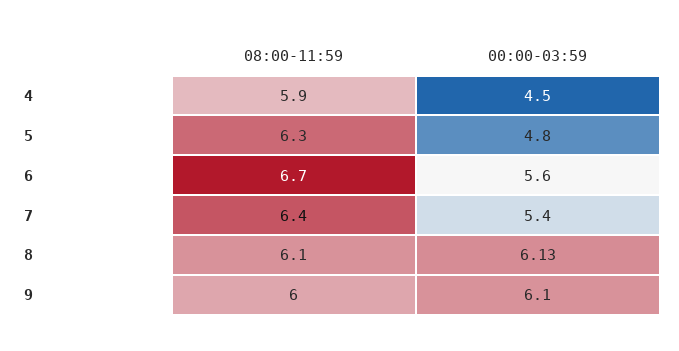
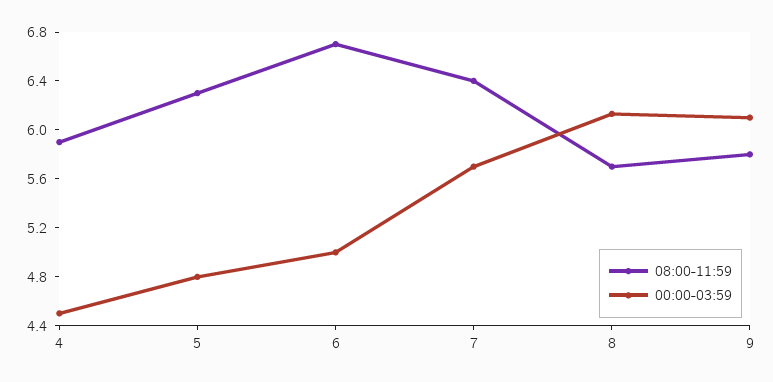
  {
    "08:00-11:59": {
      "4": 5.9,
      "5": 6.3,
      "6": 6.7,
      "7": 6.4,
-     "8": 6.1,
+     "8": 5.7,
-     "9": 6
+     "9": 5.8
    },
    "00:00-03:59": {
      "4": 4.5,
      "5": 4.8,
-     "6": 5.6,
+     "6": 5,
-     "7": 5.4,
+     "7": 5.7,
      "8": 6.13,
      "9": 6.1
    }
  }

